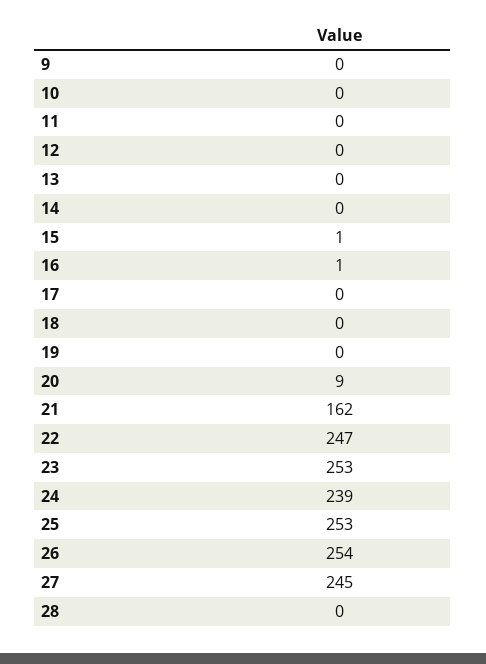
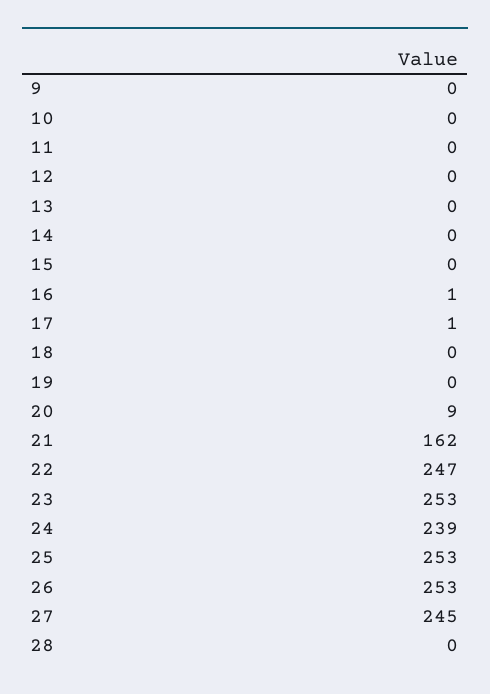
  {
    "9": 0,
    "10": 0,
    "11": 0,
    "12": 0,
    "13": 0,
    "14": 0,
-   "15": 1,
+   "15": 0,
    "16": 1,
-   "17": 0,
+   "17": 1,
    "18": 0,
    "19": 0,
    "20": 9,
    "21": 162,
    "22": 247,
    "23": 253,
    "24": 239,
    "25": 253,
-   "26": 254,
+   "26": 253,
    "27": 245,
    "28": 0
  }

